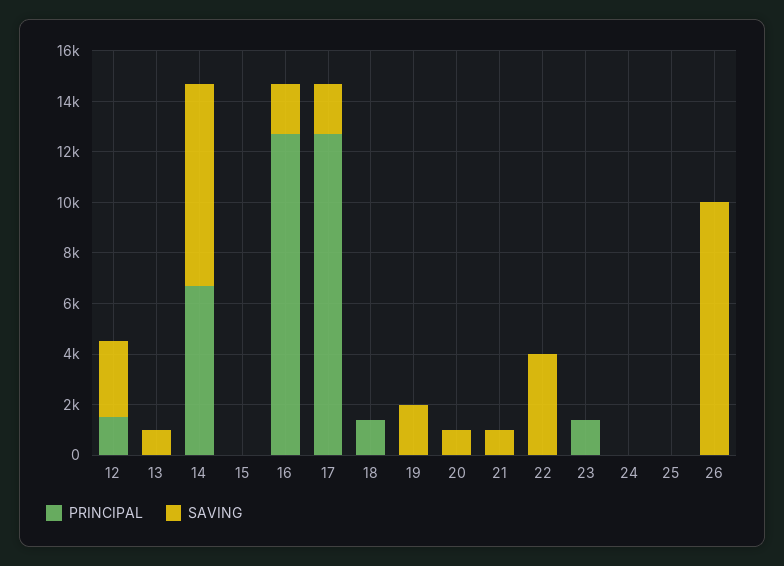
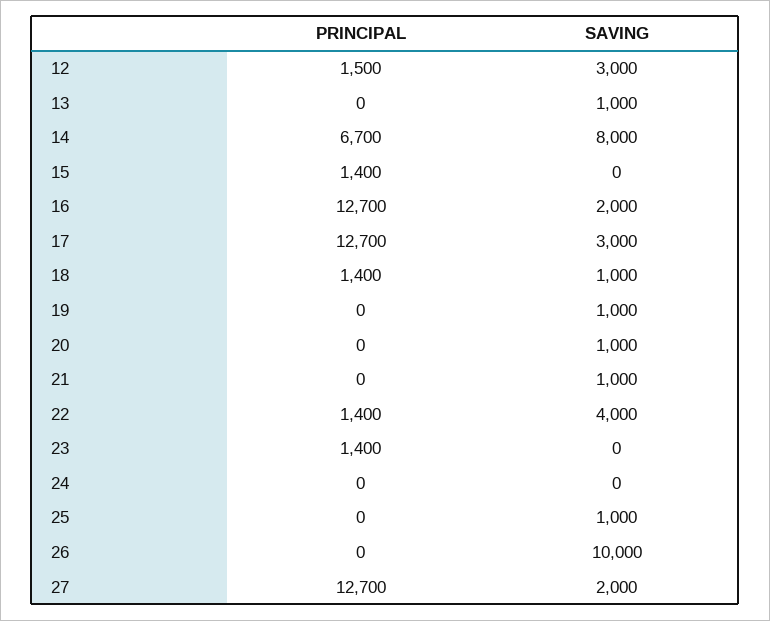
  {
    "PRINCIPAL": {
      "12": 1500,
      "13": 0,
      "14": 6700,
-     "15": 0,
+     "15": 1400,
      "16": 12700,
      "17": 12700,
      "18": 1400,
      "19": 0,
      "20": 0,
      "21": 0,
-     "22": 0,
+     "22": 1400,
      "23": 1400,
      "24": 0,
      "25": 0,
-     "26": 0
+     "26": 0,
+     "27": 12700
    },
    "SAVING": {
      "12": 3000,
      "13": 1000,
      "14": 8000,
      "15": 0,
      "16": 2000,
-     "17": 2000,
+     "17": 3000,
-     "18": 0,
+     "18": 1000,
-     "19": 2000,
+     "19": 1000,
      "20": 1000,
      "21": 1000,
      "22": 4000,
      "23": 0,
      "24": 0,
-     "25": 0,
+     "25": 1000,
-     "26": 10000
+     "26": 10000,
+     "27": 2000
    }
  }

